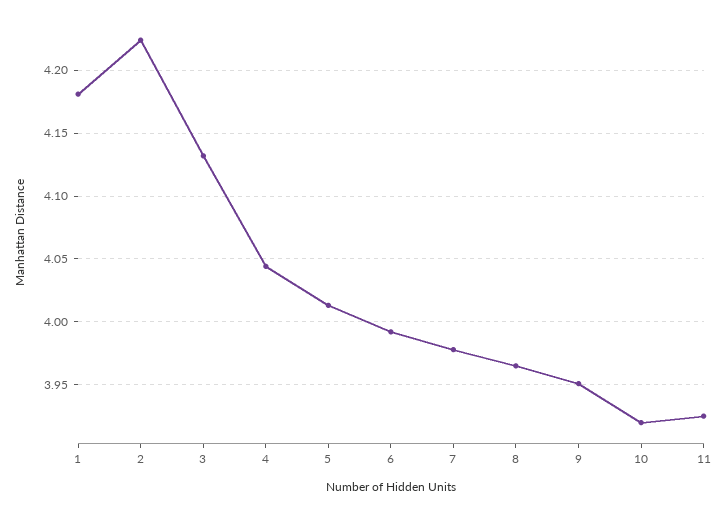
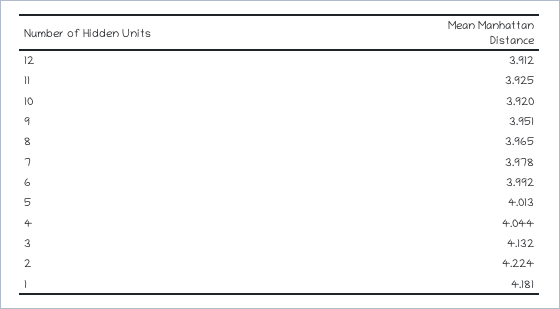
  {
    "1": 4.181,
    "2": 4.224,
    "3": 4.132,
    "4": 4.044,
    "5": 4.013,
    "6": 3.992,
    "7": 3.978,
    "8": 3.965,
    "9": 3.951,
    "10": 3.92,
-   "11": 3.925
+   "11": 3.925,
+   "12": 3.912
  }

